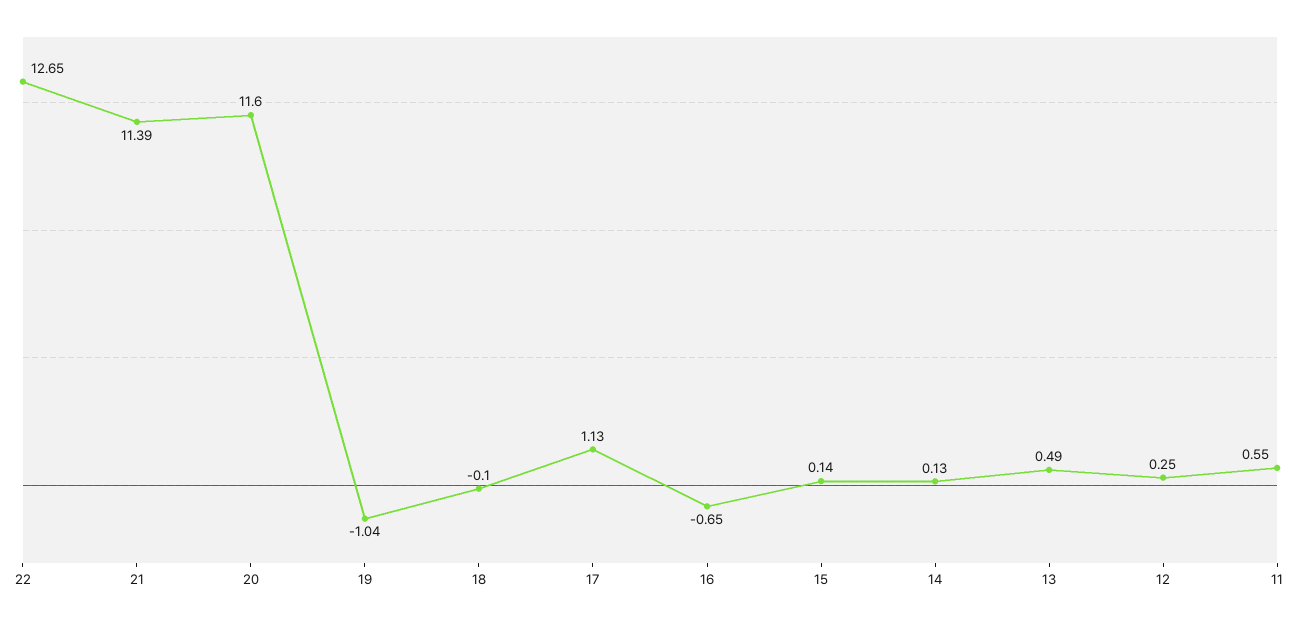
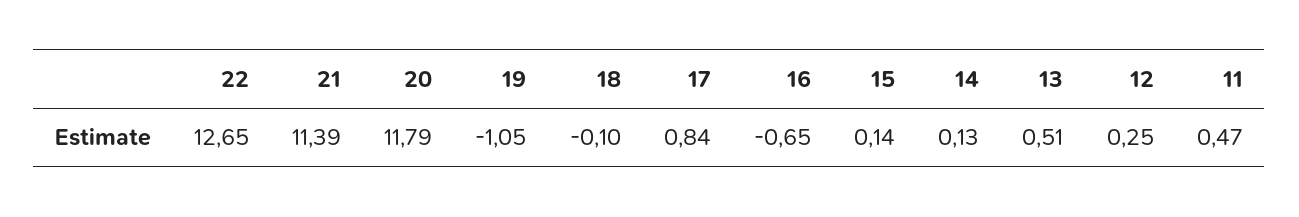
  {
    "22": 12.65,
    "21": 11.39,
-   "20": 11.6,
+   "20": 11.79,
-   "19": -1.04,
+   "19": -1.05,
    "18": -0.1,
-   "17": 1.13,
+   "17": 0.84,
    "16": -0.65,
    "15": 0.14,
    "14": 0.13,
-   "13": 0.49,
+   "13": 0.51,
    "12": 0.25,
-   "11": 0.55
+   "11": 0.47
  }

